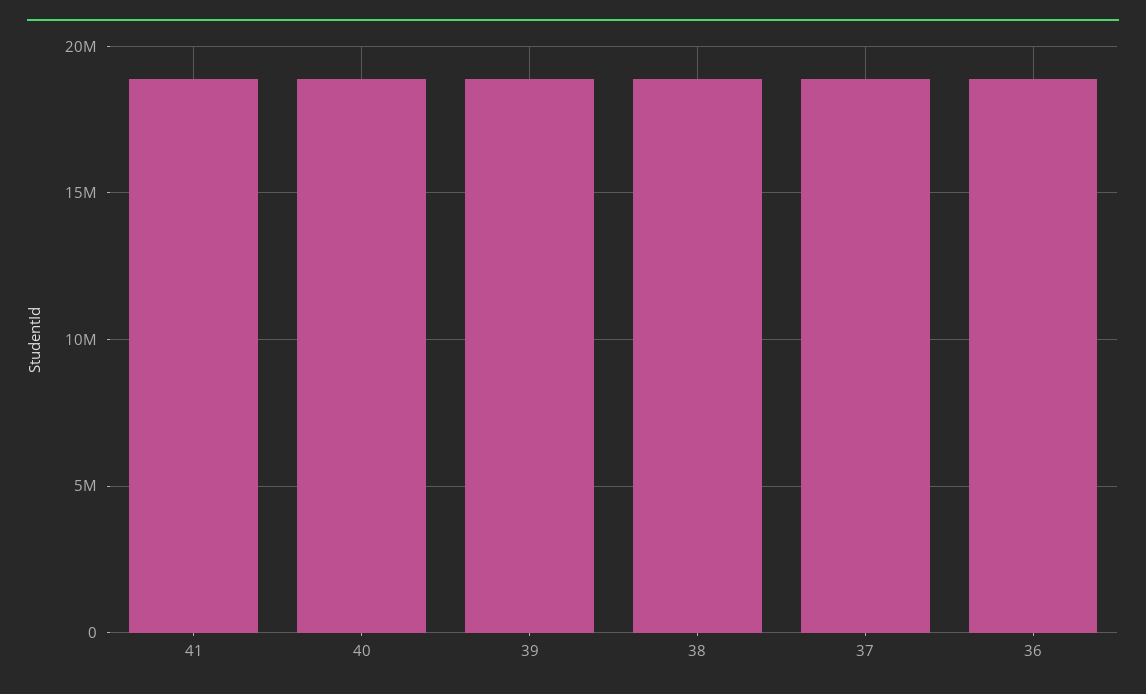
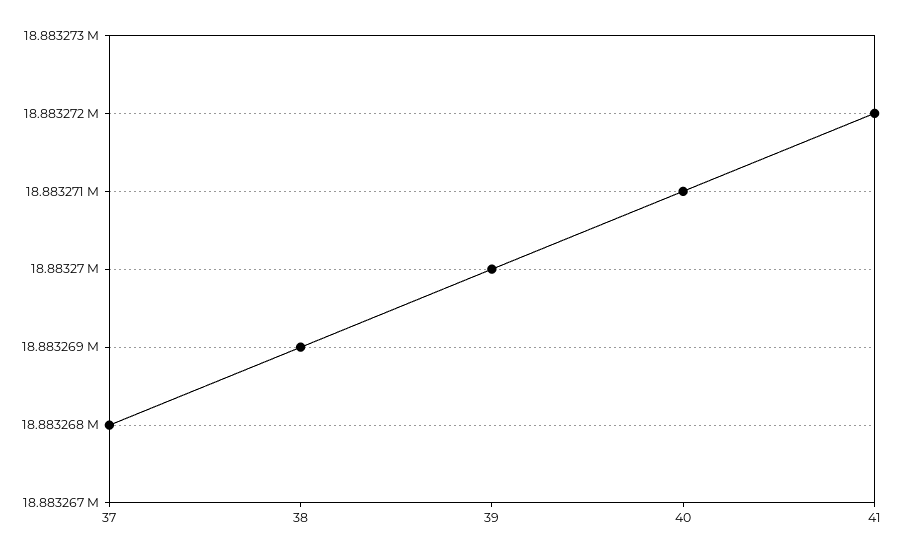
  {
    "41": 18883272,
    "40": 18883271,
    "39": 18883270,
    "38": 18883269,
-   "37": 18883268,
+   "37": 18883268
-   "36": 19000000
  }

